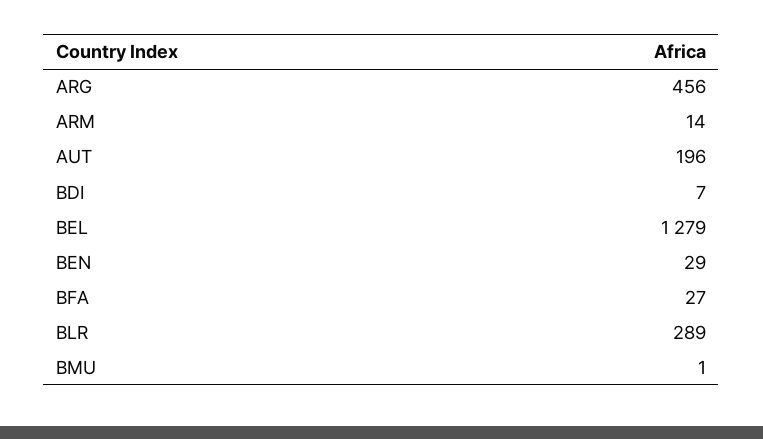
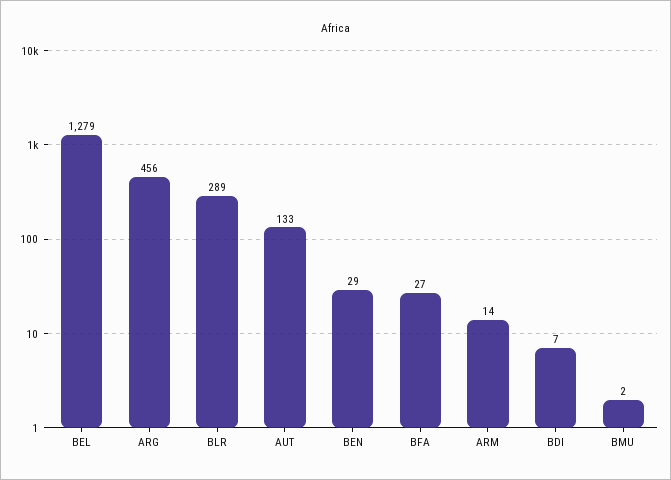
  {
    "ARG": 456,
    "ARM": 14,
-   "AUT": 196,
+   "AUT": 133,
    "BDI": 7,
    "BEL": 1279,
    "BEN": 29,
    "BFA": 27,
    "BLR": 289,
-   "BMU": 1
+   "BMU": 2
  }

